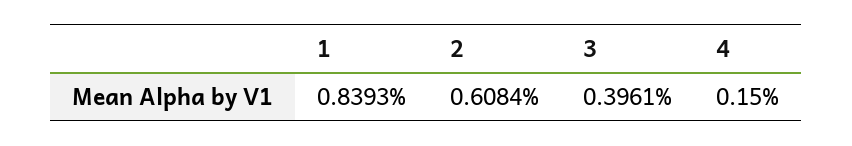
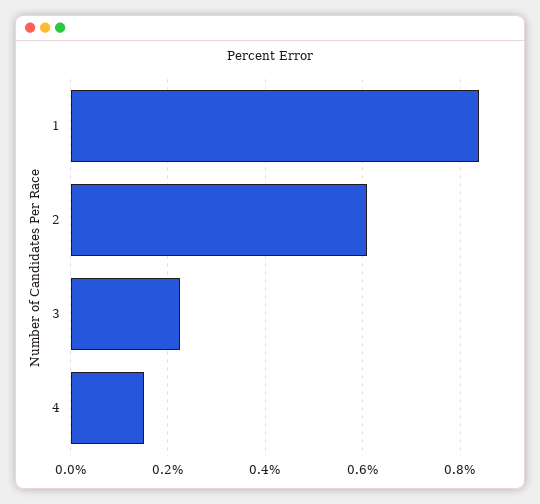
  {
    "1": 0.8393,
    "2": 0.6084,
-   "3": 0.3961,
+   "3": 0.22,
    "4": 0.15
  }

